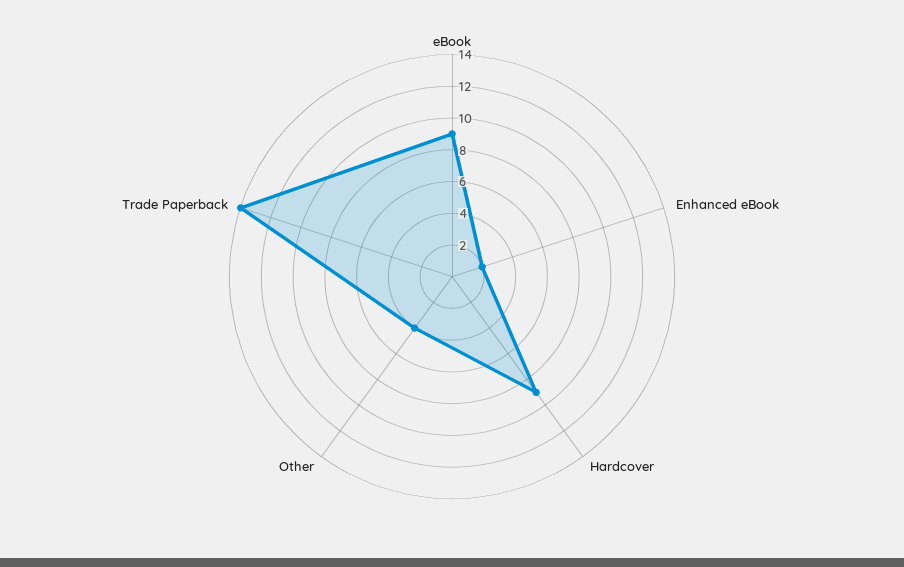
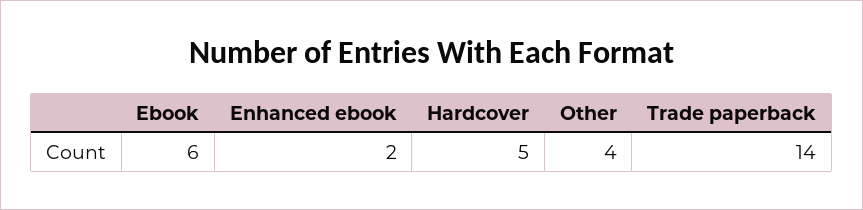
  {
-   "eBook": 9,
+   "eBook": 6,
    "Enhanced eBook": 2,
-   "Hardcover": 9,
+   "Hardcover": 5,
    "Other": 4,
    "Trade Paperback": 14
  }

